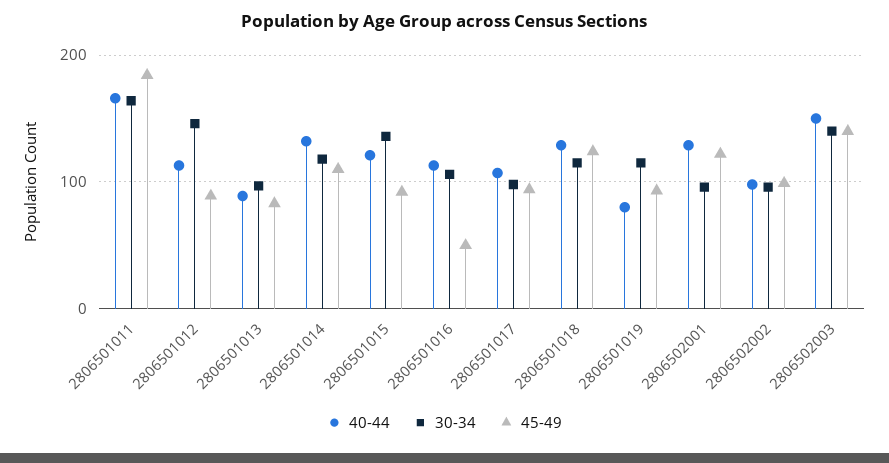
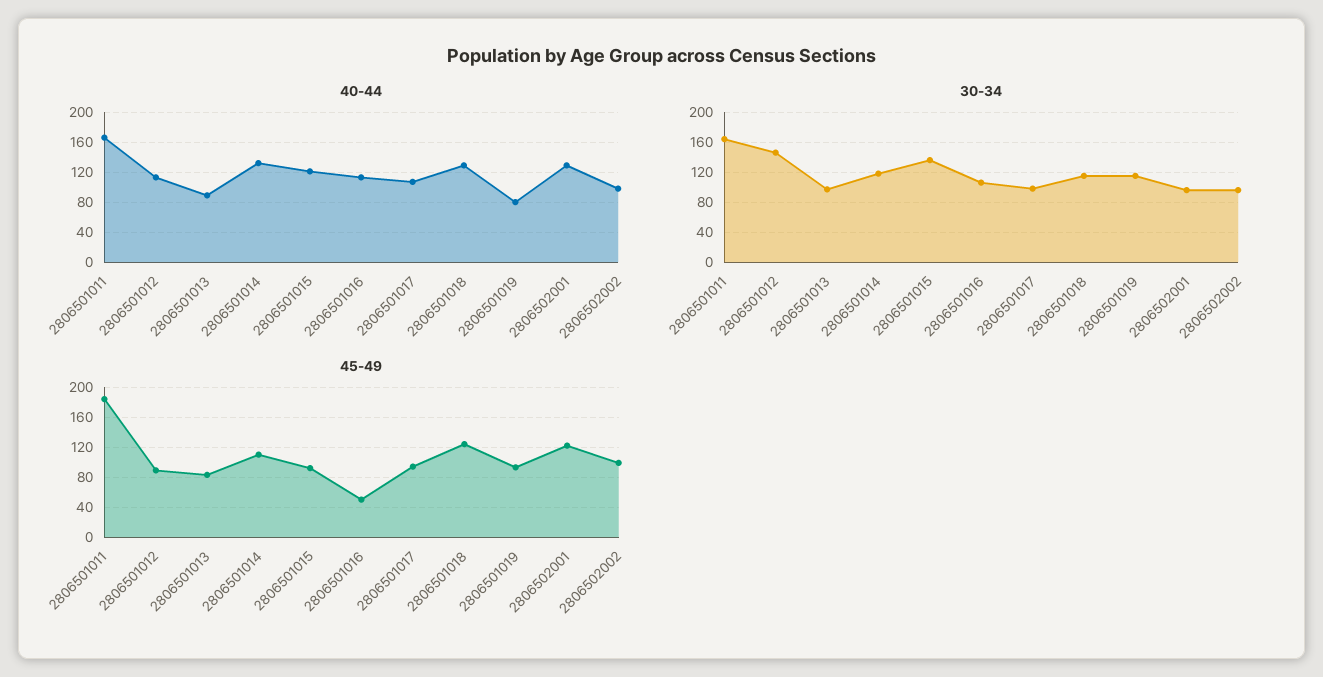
  {
    "40-44": {
      "2806501011": 170,
      "2806501012": 110,
      "2806501013": 90,
      "2806501014": 130,
      "2806501015": 120,
      "2806501016": 110,
      "2806501017": 110,
      "2806501018": 130,
      "2806501019": 80,
      "2806502001": 130,
-     "2806502002": 100,
+     "2806502002": 100
-     "2806502003": 150
    },
    "30-34": {
      "2806501011": 160,
      "2806501012": 150,
      "2806501013": 100,
      "2806501014": 120,
      "2806501015": 140,
      "2806501016": 110,
      "2806501017": 100,
      "2806501018": 120,
      "2806501019": 120,
      "2806502001": 100,
-     "2806502002": 100,
+     "2806502002": 100
-     "2806502003": 140
    },
    "45-49": {
      "2806501011": 180,
      "2806501012": 90,
      "2806501013": 80,
      "2806501014": 110,
      "2806501015": 90,
      "2806501016": 50,
      "2806501017": 90,
      "2806501018": 120,
      "2806501019": 90,
      "2806502001": 120,
-     "2806502002": 100,
+     "2806502002": 100
-     "2806502003": 140
    }
  }

